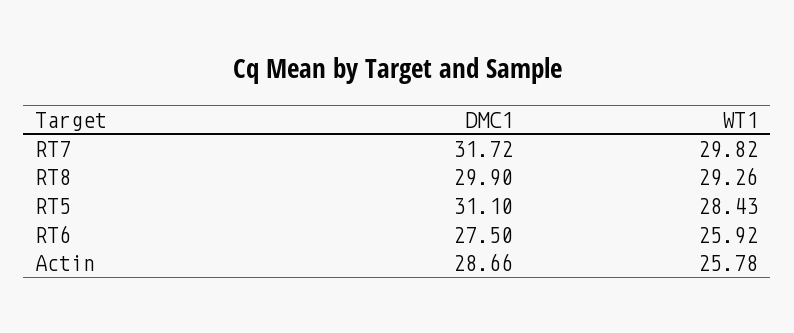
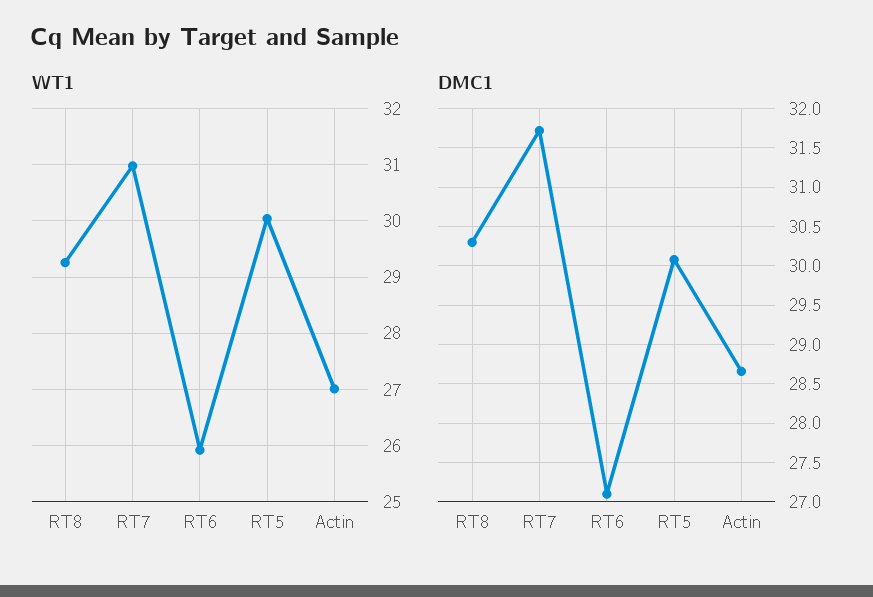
  {
    "DMC1": {
      "RT7": 31.72,
-     "RT8": 29.9,
+     "RT8": 30.3,
-     "RT5": 31.1,
+     "RT5": 30.1,
-     "RT6": 27.5,
+     "RT6": 27.1,
      "Actin": 28.66
    },
    "WT1": {
-     "RT7": 29.82,
+     "RT7": 31,
      "RT8": 29.26,
-     "RT5": 28.43,
+     "RT5": 30,
      "RT6": 25.92,
-     "Actin": 25.78
+     "Actin": 27
    }
  }

